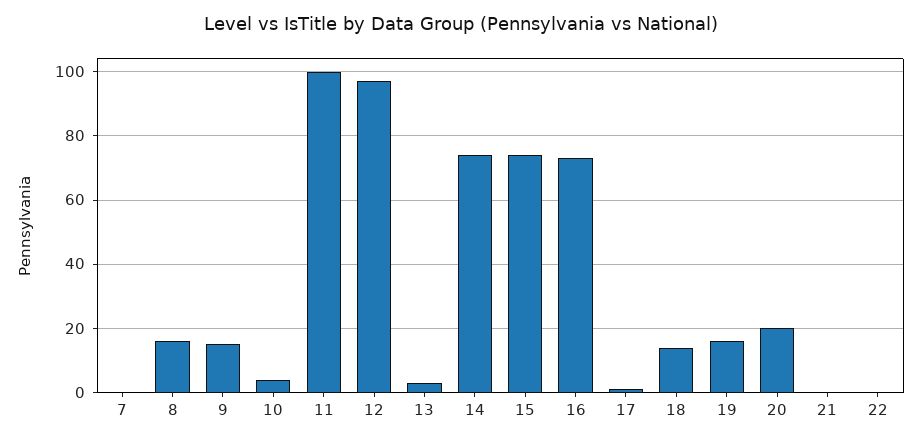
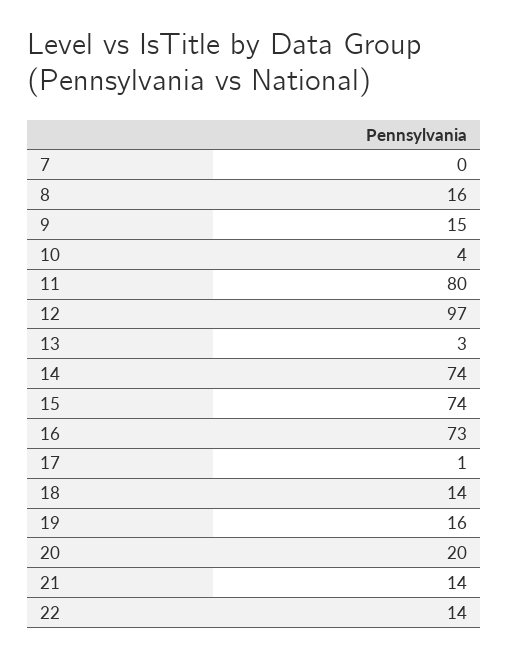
  {
    "7": 0,
    "8": 16,
    "9": 15,
    "10": 4,
-   "11": 100,
+   "11": 80,
    "12": 97,
    "13": 3,
    "14": 74,
    "15": 74,
    "16": 73,
    "17": 1,
    "18": 14,
    "19": 16,
    "20": 20,
-   "21": 0,
+   "21": 14,
-   "22": 0
+   "22": 14
  }

